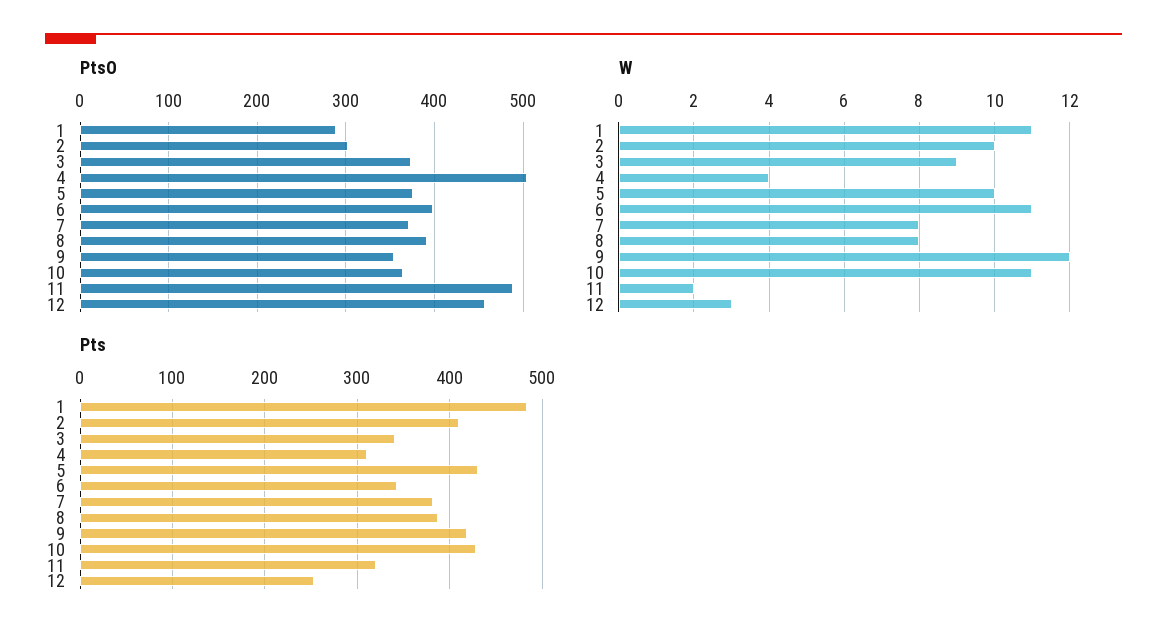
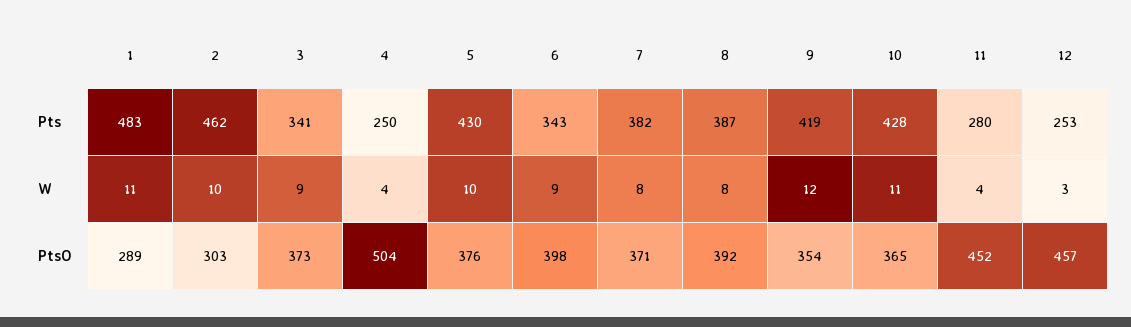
  {
    "PtsO": {
      "1": 289,
      "2": 303,
      "3": 373,
      "4": 504,
      "5": 376,
      "6": 398,
      "7": 371,
      "8": 392,
      "9": 354,
      "10": 365,
-     "11": 490,
+     "11": 452,
      "12": 457
    },
    "W": {
      "1": 11,
      "2": 10,
      "3": 9,
      "4": 4,
      "5": 10,
-     "6": 11,
+     "6": 9,
      "7": 8,
      "8": 8,
      "9": 12,
      "10": 11,
-     "11": 2,
+     "11": 4,
      "12": 3
    },
    "Pts": {
      "1": 483,
-     "2": 410,
+     "2": 462,
      "3": 341,
-     "4": 310,
+     "4": 250,
      "5": 430,
      "6": 343,
      "7": 382,
      "8": 387,
      "9": 419,
      "10": 428,
-     "11": 320,
+     "11": 280,
      "12": 253
    }
  }

